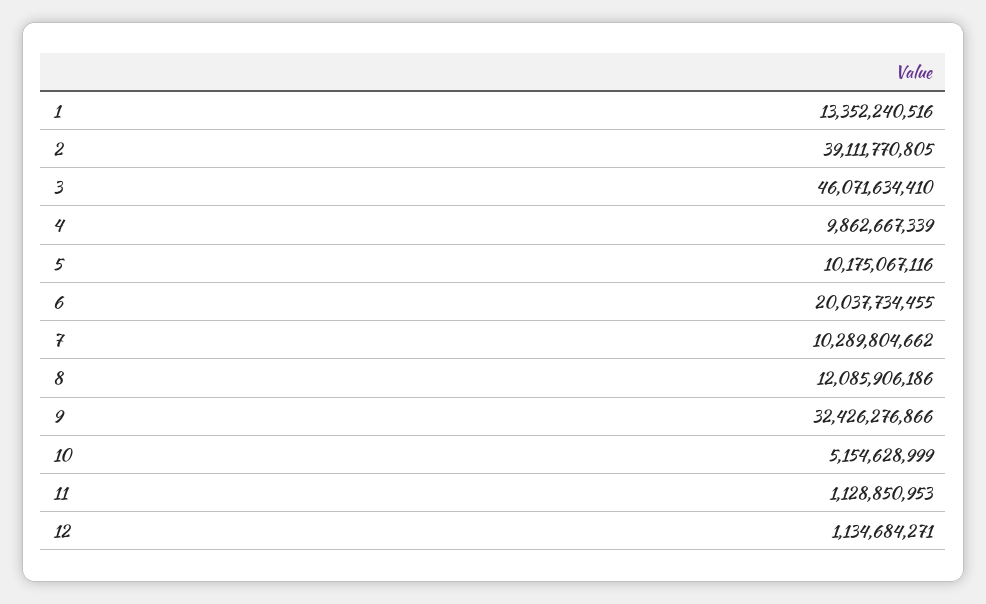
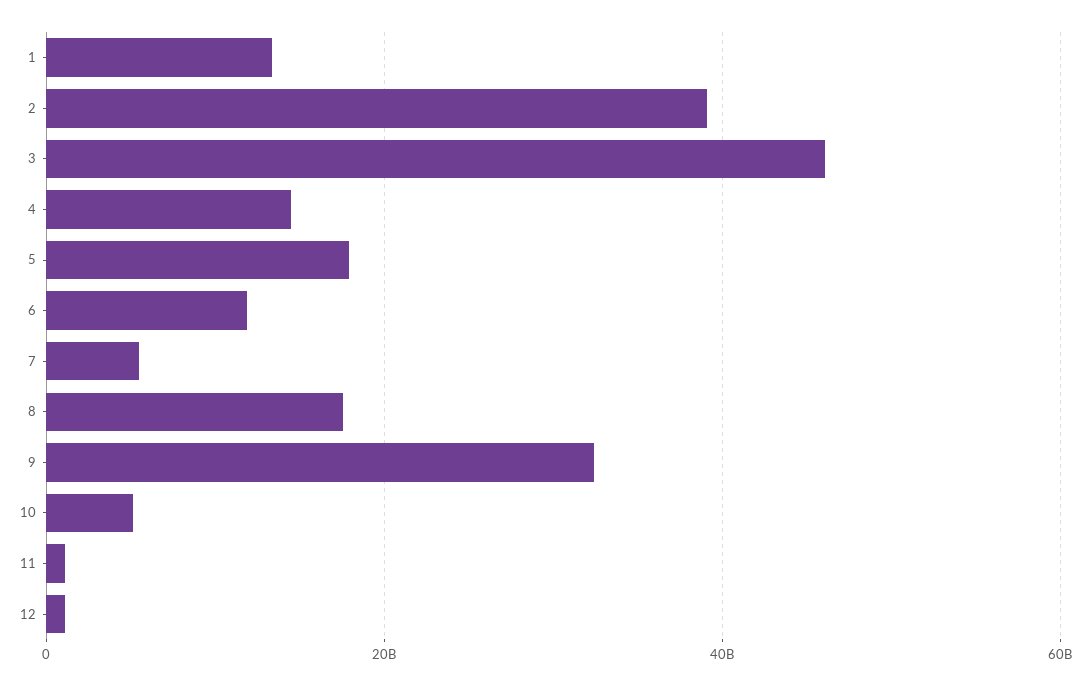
  {
    "1": 13352240516,
    "2": 39111770805,
    "3": 46071634410,
-   "4": 9862667339,
+   "4": 14000000000,
-   "5": 10175067116,
+   "5": 18000000000,
-   "6": 20037734455,
+   "6": 12000000000,
-   "7": 10289804662,
+   "7": 6000000000,
-   "8": 12085906186,
+   "8": 18000000000,
    "9": 32426276866,
    "10": 5154628999,
    "11": 1128850953,
    "12": 1134684271
  }

